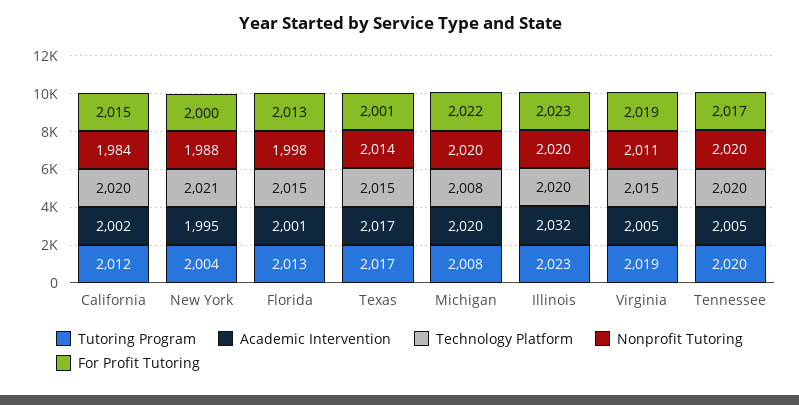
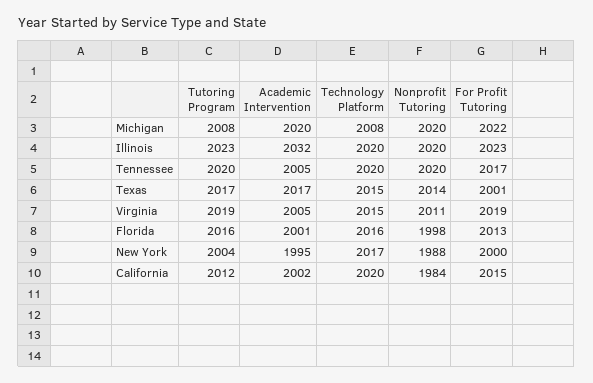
  {
    "Tutoring Program": {
      "California": 2012,
      "New York": 2004,
-     "Florida": 2013,
+     "Florida": 2016,
      "Texas": 2017,
      "Michigan": 2008,
      "Illinois": 2023,
      "Virginia": 2019,
      "Tennessee": 2020
    },
    "Academic Intervention": {
      "California": 2002,
      "New York": 1995,
      "Florida": 2001,
      "Texas": 2017,
      "Michigan": 2020,
      "Illinois": 2032,
      "Virginia": 2005,
      "Tennessee": 2005
    },
    "Technology Platform": {
      "California": 2020,
-     "New York": 2021,
+     "New York": 2017,
-     "Florida": 2015,
+     "Florida": 2016,
      "Texas": 2015,
      "Michigan": 2008,
      "Illinois": 2020,
      "Virginia": 2015,
      "Tennessee": 2020
    },
    "Nonprofit Tutoring": {
      "California": 1984,
      "New York": 1988,
      "Florida": 1998,
      "Texas": 2014,
      "Michigan": 2020,
      "Illinois": 2020,
      "Virginia": 2011,
      "Tennessee": 2020
    },
    "For Profit Tutoring": {
      "California": 2015,
      "New York": 2000,
      "Florida": 2013,
      "Texas": 2001,
      "Michigan": 2022,
      "Illinois": 2023,
      "Virginia": 2019,
      "Tennessee": 2017
    }
  }

